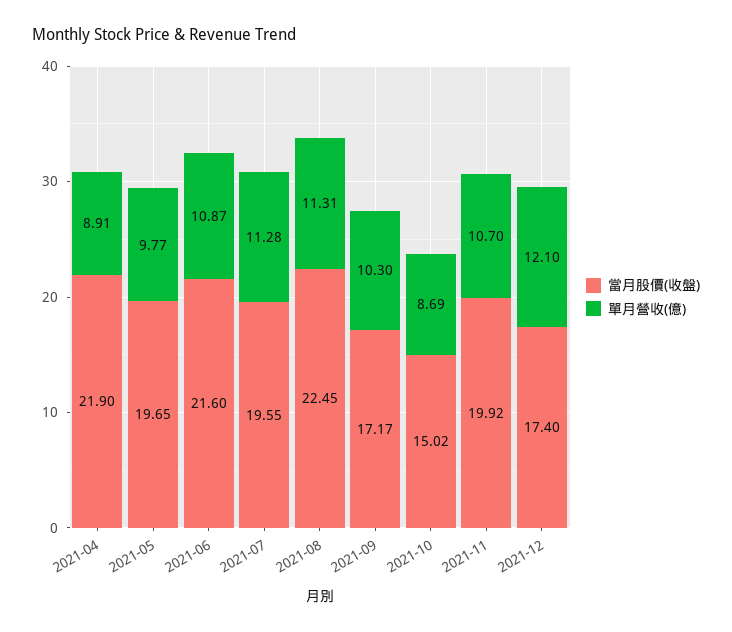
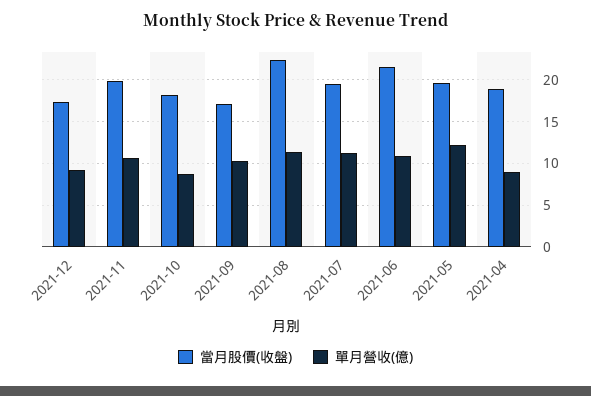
  {
    "當月股價(收盤)": {
-     "2021-04": 21.9,
+     "2021-04": 19,
      "2021-05": 19.65,
      "2021-06": 21.6,
      "2021-07": 19.55,
      "2021-08": 22.45,
      "2021-09": 17.17,
-     "2021-10": 15.02,
+     "2021-10": 18,
      "2021-11": 19.92,
      "2021-12": 17.4
    },
    "單月營收(億)": {
      "2021-04": 8.91,
-     "2021-05": 9.77,
+     "2021-05": 12,
      "2021-06": 10.87,
      "2021-07": 11.28,
      "2021-08": 11.31,
      "2021-09": 10.3,
      "2021-10": 8.69,
      "2021-11": 10.7,
-     "2021-12": 12.1
+     "2021-12": 9
    }
  }

